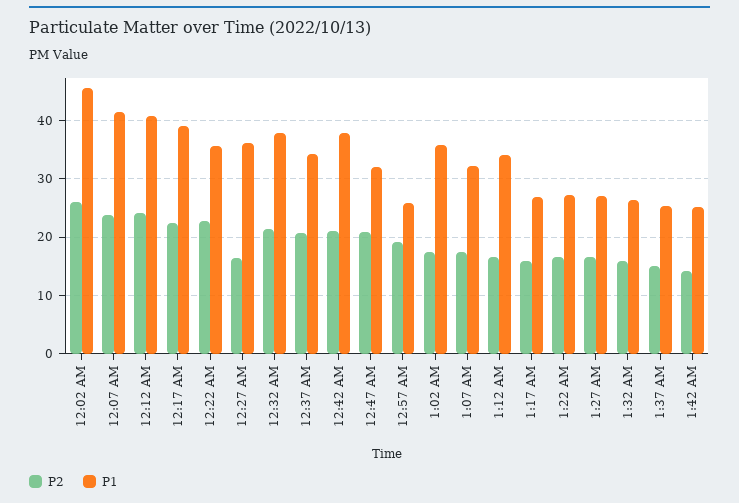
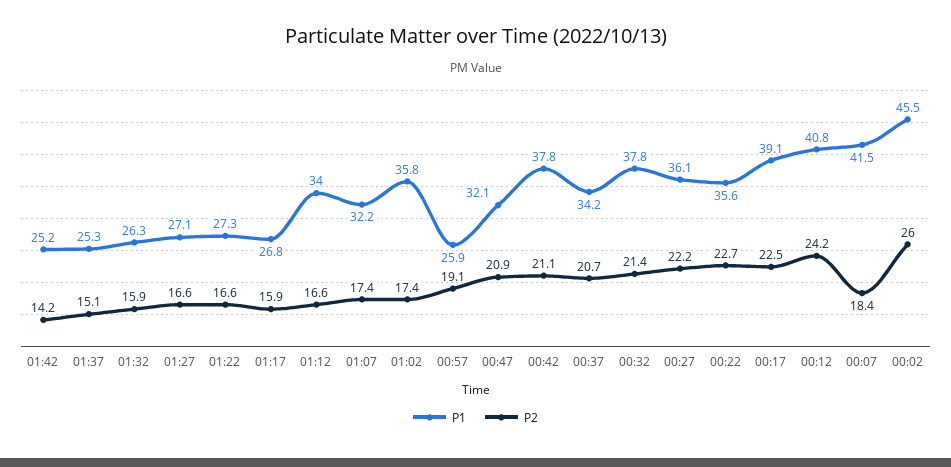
  {
    "P2": {
      "12:02 AM": 26,
-     "12:07 AM": 24,
+     "12:07 AM": 18.4,
      "12:12 AM": 24.2,
      "12:17 AM": 22.5,
      "12:22 AM": 22.7,
-     "12:27 AM": 16,
+     "12:27 AM": 22.2,
      "12:32 AM": 21.4,
      "12:37 AM": 20.7,
      "12:42 AM": 21.1,
      "12:47 AM": 20.9,
      "12:57 AM": 19.1,
      "1:02 AM": 17.4,
      "1:07 AM": 17.4,
      "1:12 AM": 16.6,
      "1:17 AM": 15.9,
      "1:22 AM": 16.6,
      "1:27 AM": 16.6,
      "1:32 AM": 15.9,
      "1:37 AM": 15.1,
      "1:42 AM": 14.2
    },
    "P1": {
      "12:02 AM": 45.5,
      "12:07 AM": 41.5,
      "12:12 AM": 40.8,
      "12:17 AM": 39.1,
      "12:22 AM": 35.6,
      "12:27 AM": 36.1,
      "12:32 AM": 37.8,
      "12:37 AM": 34.2,
      "12:42 AM": 37.8,
      "12:47 AM": 32.1,
      "12:57 AM": 25.9,
      "1:02 AM": 35.8,
      "1:07 AM": 32.2,
      "1:12 AM": 34,
      "1:17 AM": 26.8,
      "1:22 AM": 27.3,
      "1:27 AM": 27.1,
      "1:32 AM": 26.3,
      "1:37 AM": 25.3,
      "1:42 AM": 25.2
    }
  }

